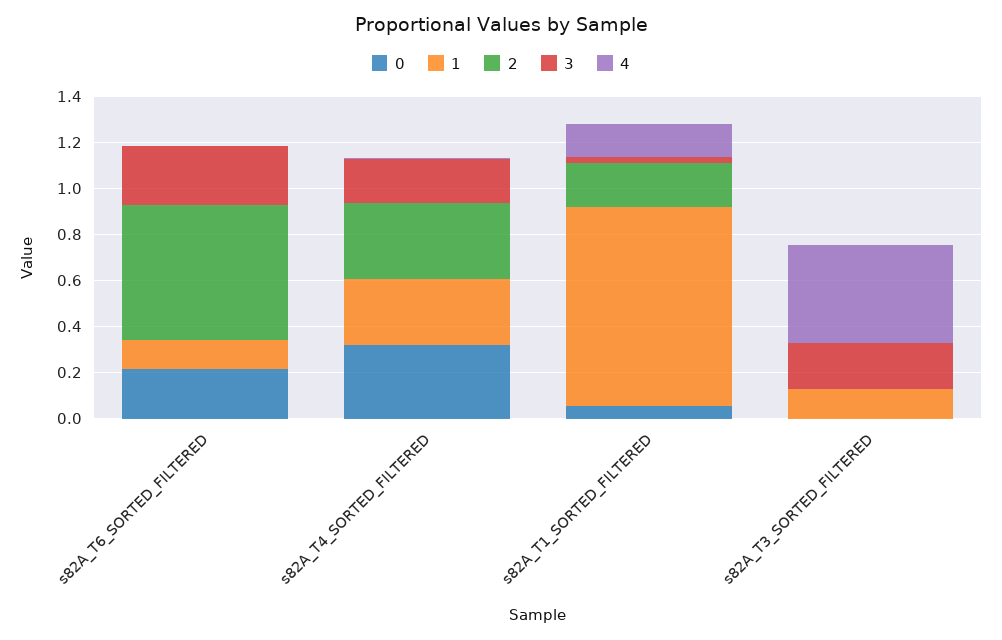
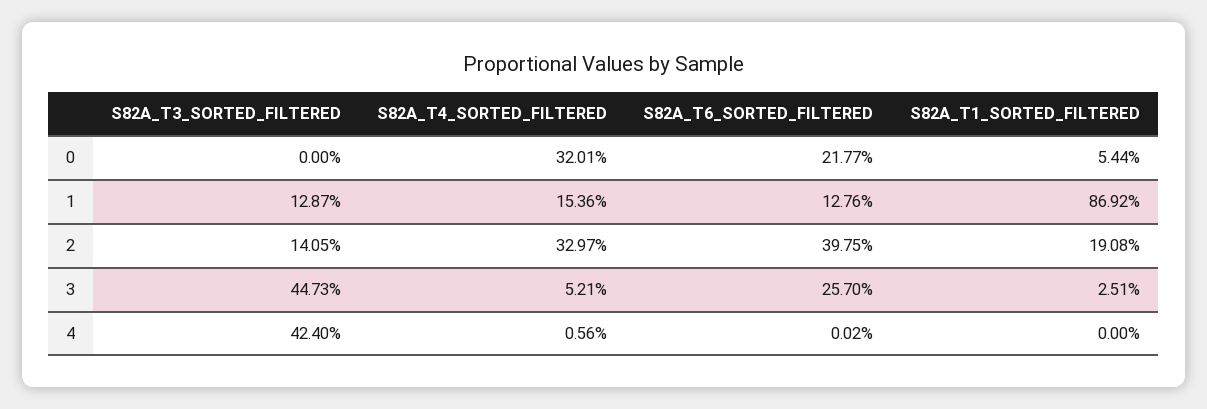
  {
    "0": {
      "s82A_T6_SORTED_FILTERED": 0.2177,
      "s82A_T4_SORTED_FILTERED": 0.3201,
      "s82A_T1_SORTED_FILTERED": 0.0544,
      "s82A_T3_SORTED_FILTERED": 0
    },
    "1": {
      "s82A_T6_SORTED_FILTERED": 0.1276,
-     "s82A_T4_SORTED_FILTERED": 0.3,
+     "s82A_T4_SORTED_FILTERED": 0.1536,
      "s82A_T1_SORTED_FILTERED": 0.8692,
      "s82A_T3_SORTED_FILTERED": 0.1287
    },
    "2": {
-     "s82A_T6_SORTED_FILTERED": 0.6,
+     "s82A_T6_SORTED_FILTERED": 0.3975,
      "s82A_T4_SORTED_FILTERED": 0.3297,
      "s82A_T1_SORTED_FILTERED": 0.1908,
-     "s82A_T3_SORTED_FILTERED": 0
+     "s82A_T3_SORTED_FILTERED": 0.1405
    },
    "3": {
      "s82A_T6_SORTED_FILTERED": 0.257,
-     "s82A_T4_SORTED_FILTERED": 0.2,
+     "s82A_T4_SORTED_FILTERED": 0.0521,
      "s82A_T1_SORTED_FILTERED": 0.0251,
-     "s82A_T3_SORTED_FILTERED": 0.2
+     "s82A_T3_SORTED_FILTERED": 0.4473
    },
    "4": {
      "s82A_T6_SORTED_FILTERED": 0.0002,
      "s82A_T4_SORTED_FILTERED": 0.0056,
-     "s82A_T1_SORTED_FILTERED": 0.15,
+     "s82A_T1_SORTED_FILTERED": 0,
      "s82A_T3_SORTED_FILTERED": 0.424
    }
  }

